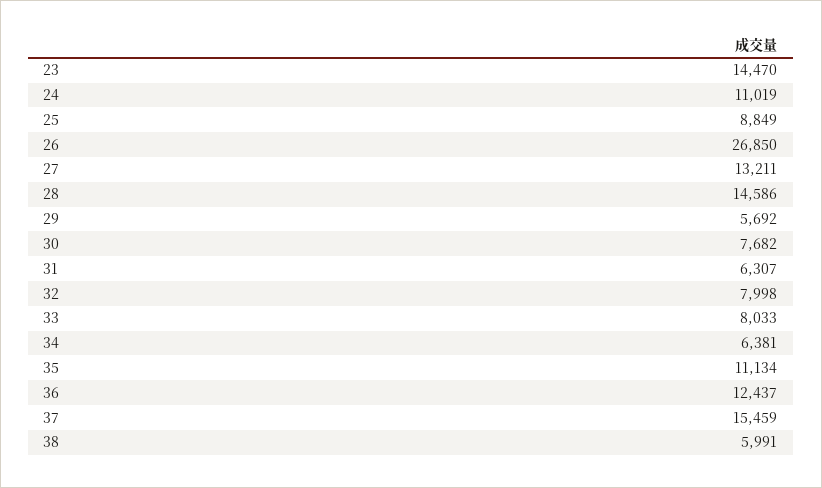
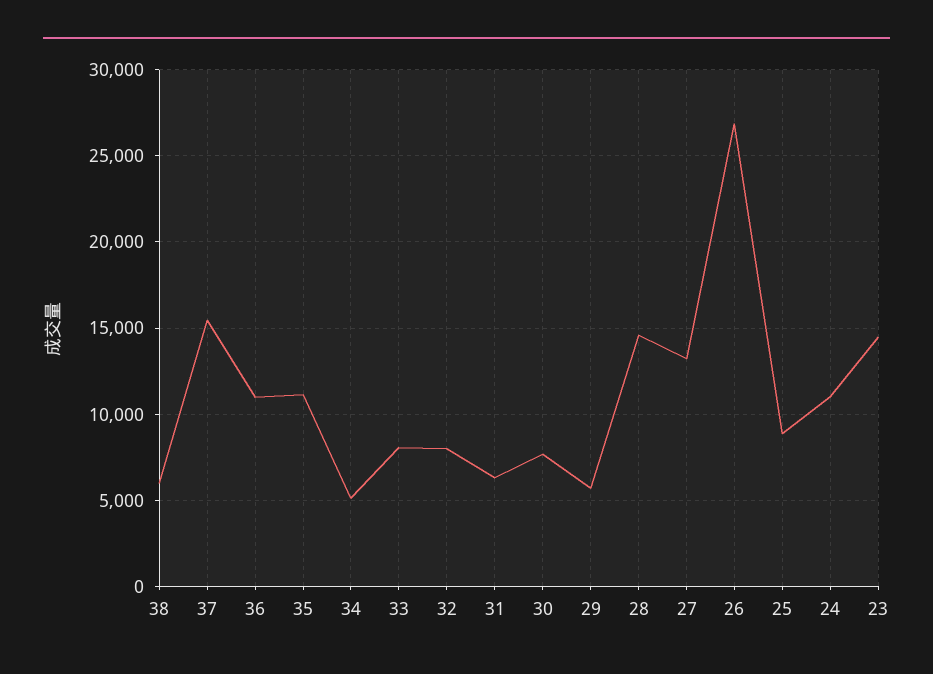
  {
    "23": 14470,
    "24": 11019,
    "25": 8849,
    "26": 26850,
    "27": 13211,
    "28": 14586,
    "29": 5692,
    "30": 7682,
    "31": 6307,
    "32": 7998,
    "33": 8033,
-   "34": 6381,
+   "34": 5000,
    "35": 11134,
-   "36": 12437,
+   "36": 11000,
    "37": 15459,
    "38": 5991
  }

